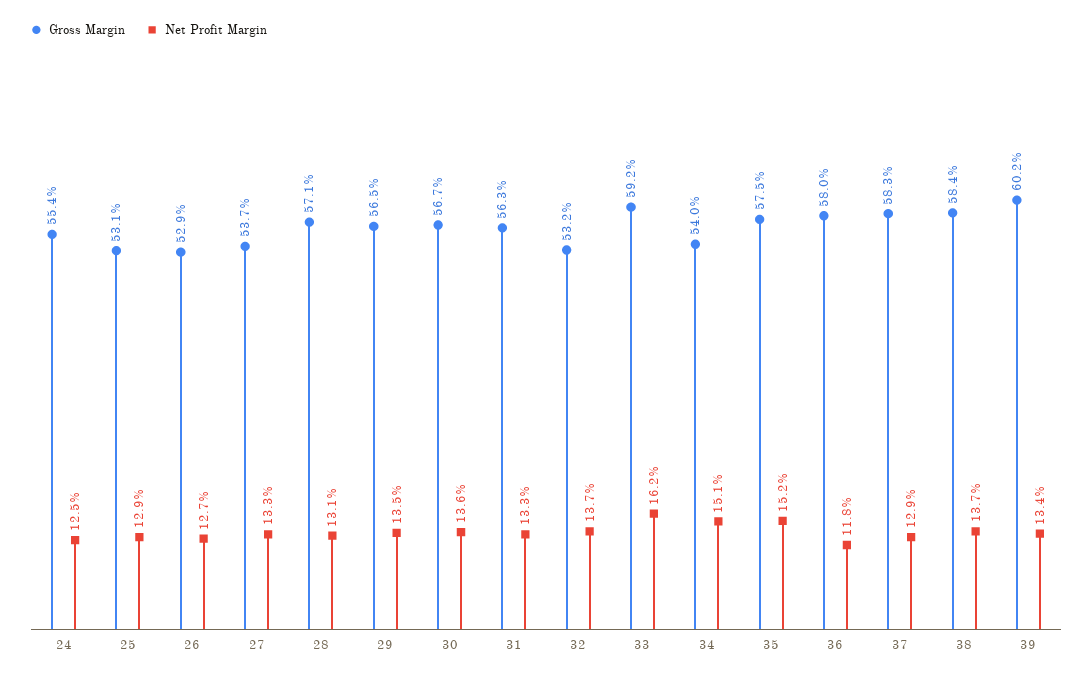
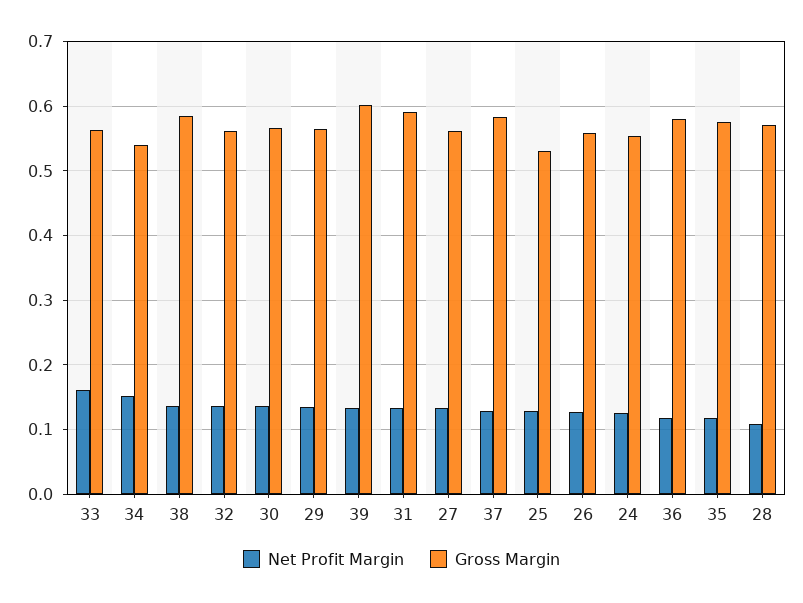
  {
    "Gross Margin": {
      "24": 0.554,
      "25": 0.531,
-     "26": 0.529,
+     "26": 0.56,
-     "27": 0.537,
+     "27": 0.56,
      "28": 0.571,
      "29": 0.565,
      "30": 0.567,
-     "31": 0.563,
+     "31": 0.59,
-     "32": 0.532,
+     "32": 0.56,
-     "33": 0.592,
+     "33": 0.56,
      "34": 0.54,
      "35": 0.575,
      "36": 0.58,
      "37": 0.583,
      "38": 0.584,
      "39": 0.602
    },
    "Net Profit Margin": {
      "24": 0.125,
      "25": 0.129,
      "26": 0.127,
      "27": 0.133,
-     "28": 0.131,
+     "28": 0.11,
      "29": 0.135,
      "30": 0.136,
      "31": 0.133,
      "32": 0.137,
      "33": 0.162,
      "34": 0.151,
-     "35": 0.152,
+     "35": 0.12,
      "36": 0.118,
      "37": 0.129,
      "38": 0.137,
      "39": 0.134
    }
  }

